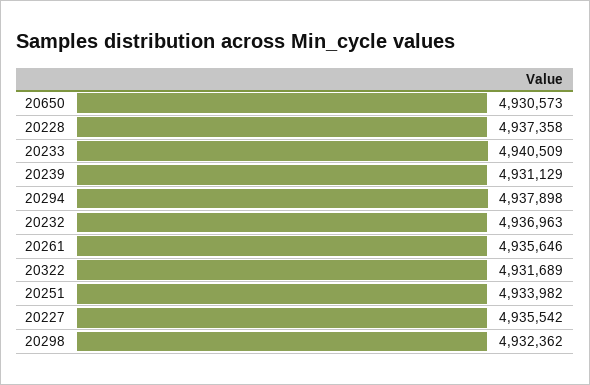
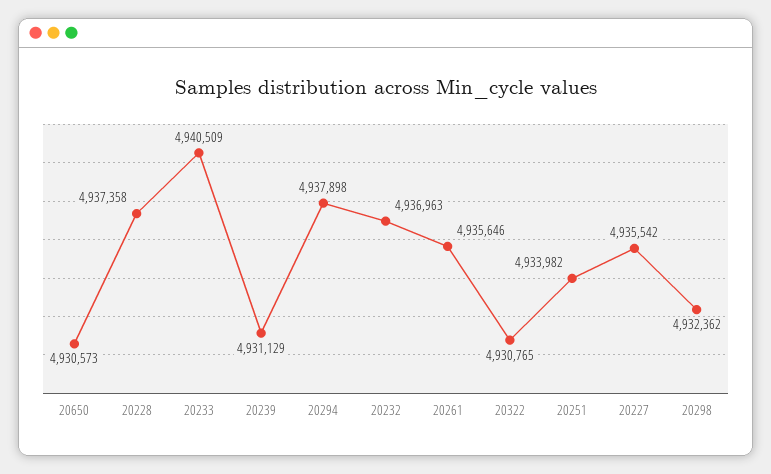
  {
    "20650": 4930573,
    "20228": 4937358,
    "20233": 4940509,
    "20239": 4931129,
    "20294": 4937898,
    "20232": 4936963,
    "20261": 4935646,
-   "20322": 4931689,
+   "20322": 4930765,
    "20251": 4933982,
    "20227": 4935542,
    "20298": 4932362
  }

